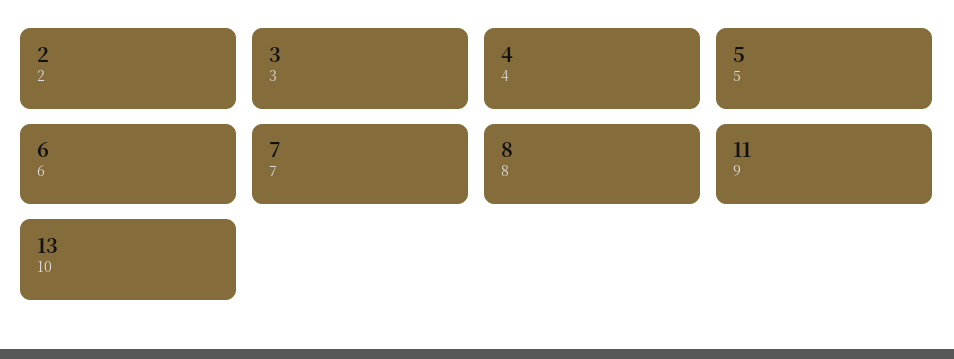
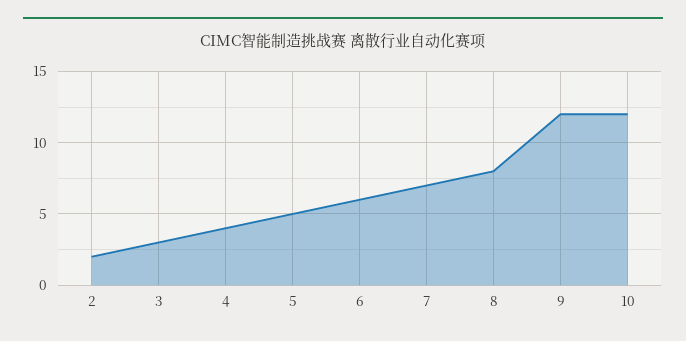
  {
    "2": 2,
    "3": 3,
    "4": 4,
    "5": 5,
    "6": 6,
    "7": 7,
    "8": 8,
-   "9": 11,
+   "9": 12,
-   "10": 13
+   "10": 12
  }

